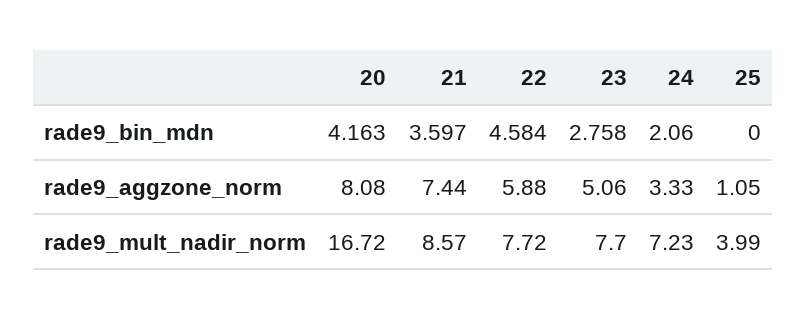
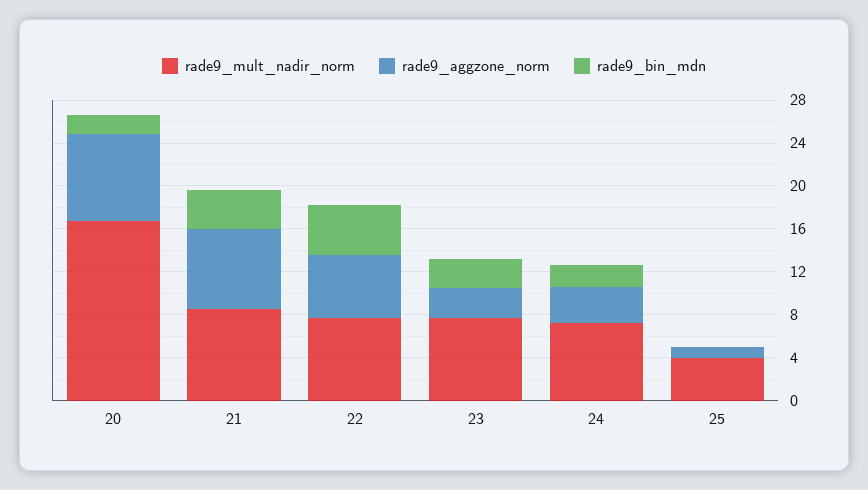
  {
    "rade9_bin_mdn": {
-     "20": 4.163,
+     "20": 2,
      "21": 3.597,
      "22": 4.584,
      "23": 2.758,
      "24": 2.06,
      "25": 0
    },
    "rade9_aggzone_norm": {
      "20": 8.08,
      "21": 7.44,
      "22": 5.88,
-     "23": 5.06,
+     "23": 3,
      "24": 3.33,
      "25": 1.05
    },
    "rade9_mult_nadir_norm": {
      "20": 16.72,
      "21": 8.57,
      "22": 7.72,
      "23": 7.7,
      "24": 7.23,
      "25": 3.99
    }
  }

